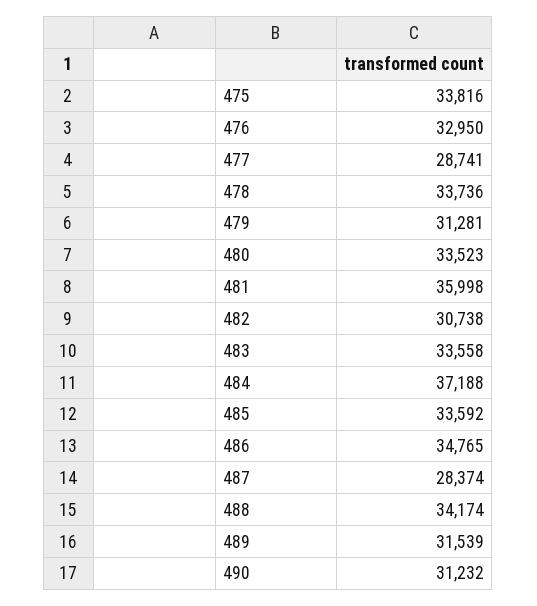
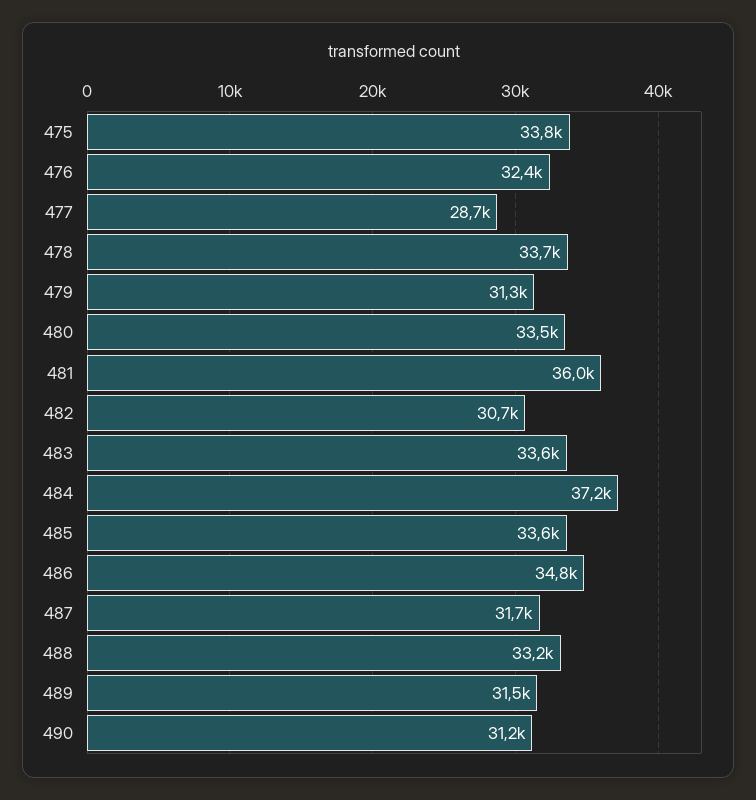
  {
    "475": 33816,
-   "476": 32950,
+   "476": 32400,
    "477": 28741,
    "478": 33736,
    "479": 31281,
    "480": 33523,
    "481": 35998,
    "482": 30738,
    "483": 33558,
    "484": 37188,
    "485": 33592,
    "486": 34765,
-   "487": 28374,
+   "487": 31700,
-   "488": 34174,
+   "488": 33200,
    "489": 31539,
    "490": 31232
  }

